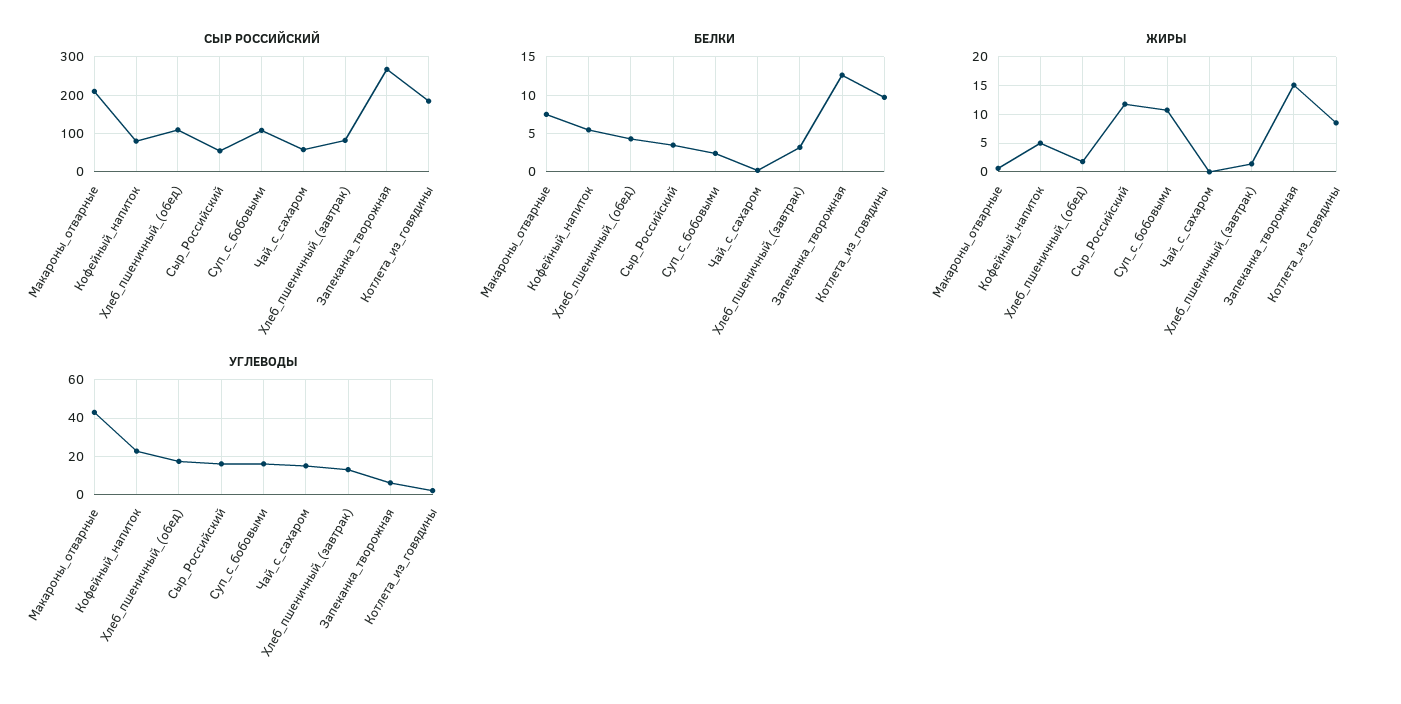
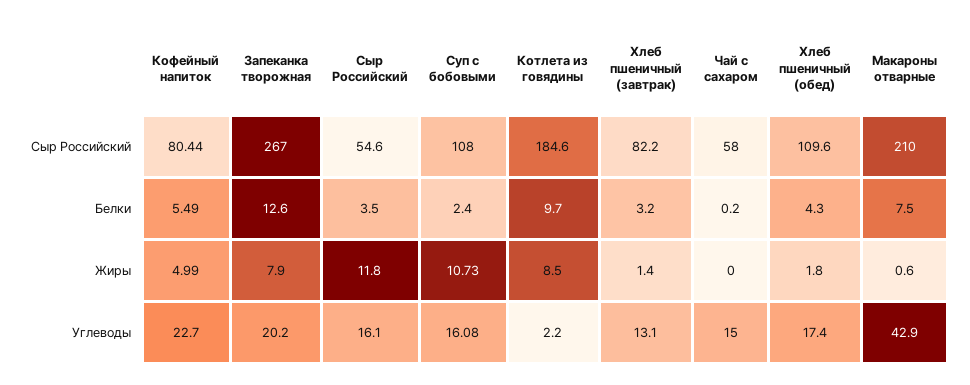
  {
    "СЫР РОССИЙСКИЙ": {
      "Макароны_отварные": 210,
      "Кофейный_напиток": 80.44,
      "Хлеб_пшеничный_(обед)": 109.6,
      "Сыр_Российский": 54.6,
      "Суп_с_бобовыми": 108,
      "Чай_с_сахаром": 58,
      "Хлеб_пшеничный_(завтрак)": 82.2,
      "Запеканка_творожная": 267,
      "Котлета_из_говядины": 184.6
    },
    "БЕЛКИ": {
      "Макароны_отварные": 7.5,
      "Кофейный_напиток": 5.49,
      "Хлеб_пшеничный_(обед)": 4.3,
      "Сыр_Российский": 3.5,
      "Суп_с_бобовыми": 2.4,
      "Чай_с_сахаром": 0.2,
      "Хлеб_пшеничный_(завтрак)": 3.2,
      "Запеканка_творожная": 12.6,
      "Котлета_из_говядины": 9.7
    },
    "ЖИРЫ": {
      "Макароны_отварные": 0.6,
      "Кофейный_напиток": 4.99,
      "Хлеб_пшеничный_(обед)": 1.8,
      "Сыр_Российский": 11.8,
      "Суп_с_бобовыми": 10.73,
      "Чай_с_сахаром": 0,
      "Хлеб_пшеничный_(завтрак)": 1.4,
-     "Запеканка_творожная": 15,
+     "Запеканка_творожная": 7.9,
      "Котлета_из_говядины": 8.5
    },
    "УГЛЕВОДЫ": {
      "Макароны_отварные": 42.9,
      "Кофейный_напиток": 22.7,
      "Хлеб_пшеничный_(обед)": 17.4,
      "Сыр_Российский": 16.1,
      "Суп_с_бобовыми": 16.08,
      "Чай_с_сахаром": 15,
      "Хлеб_пшеничный_(завтрак)": 13.1,
-     "Запеканка_творожная": 5,
+     "Запеканка_творожная": 20.2,
      "Котлета_из_говядины": 2.2
    }
  }

